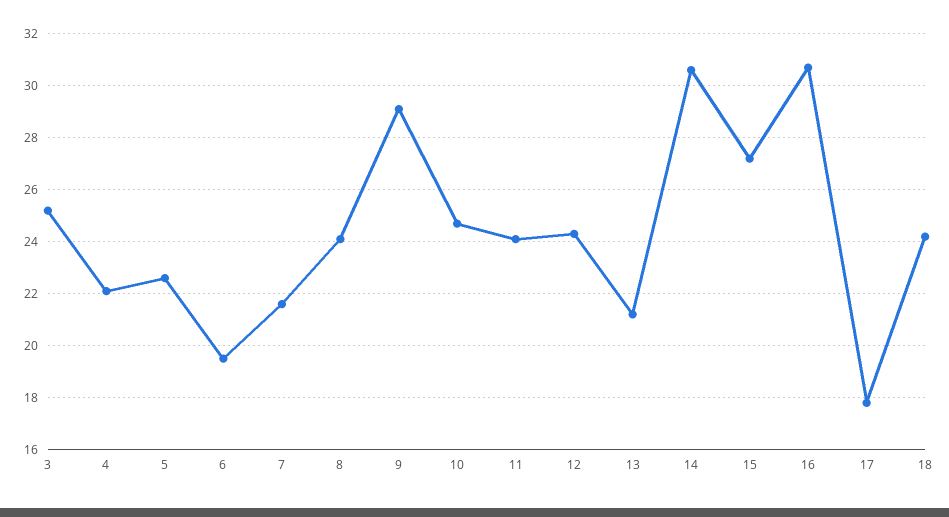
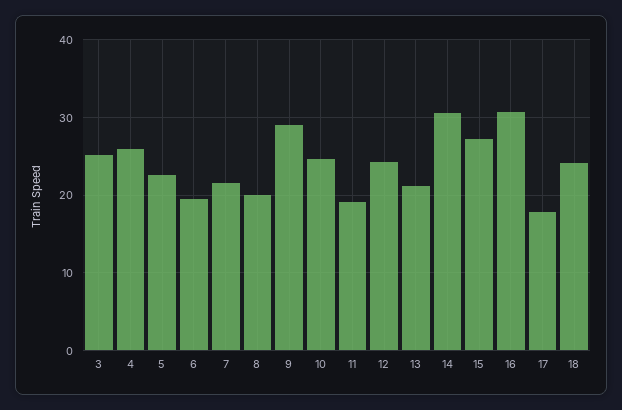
  {
    "3": 25,
-   "4": 22,
+   "4": 26,
    "5": 22.5,
    "6": 19.5,
    "7": 21.5,
-   "8": 24,
+   "8": 20,
    "9": 29,
    "10": 24.5,
-   "11": 24,
+   "11": 19,
    "12": 24.5,
    "13": 21,
    "14": 30.5,
    "15": 27,
    "16": 30.5,
    "17": 18,
    "18": 24
  }

